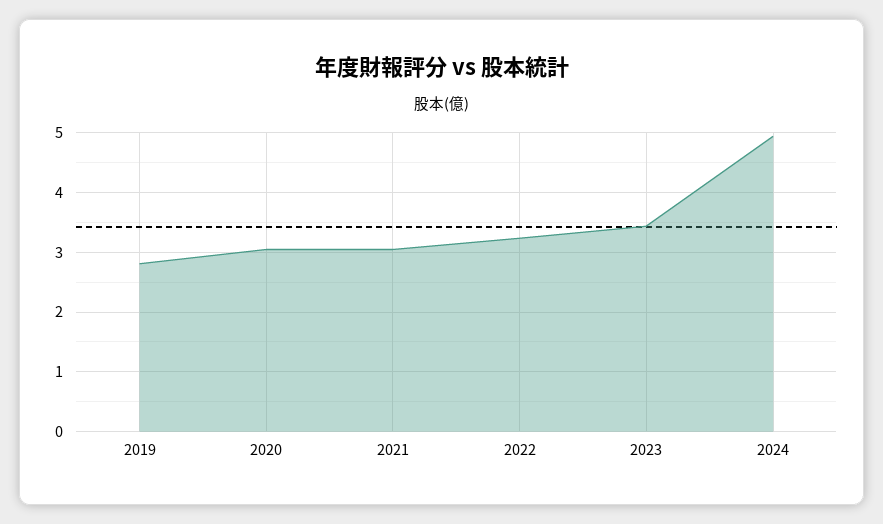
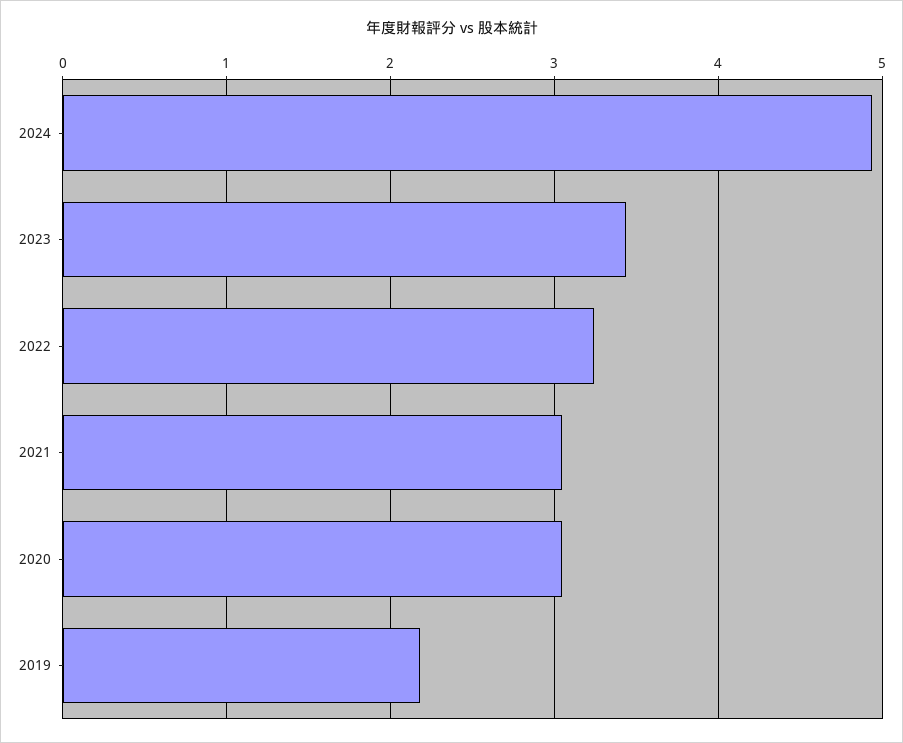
  {
-   "2019": 2.8,
+   "2019": 2.2,
    "2020": 3.1,
    "2021": 3.1,
    "2022": 3.2,
    "2023": 3.4,
    "2024": 4.9
  }

